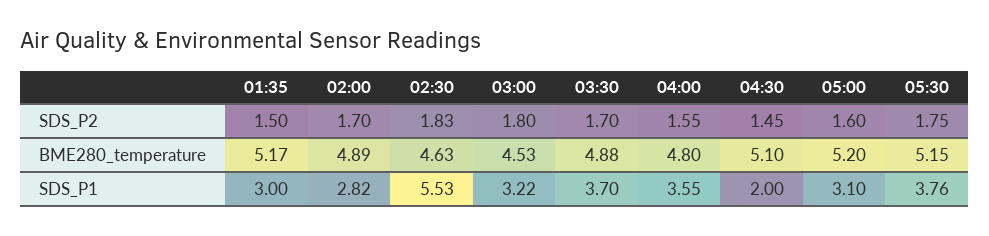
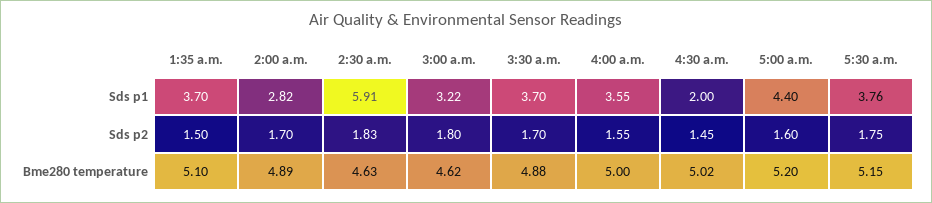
  {
    "01:35": {
      "SDS_P2": 1.5,
-     "BME280_temperature": 5.17,
+     "BME280_temperature": 5.1,
-     "SDS_P1": 3
+     "SDS_P1": 3.7
    },
    "02:00": {
      "SDS_P2": 1.7,
      "BME280_temperature": 4.89,
      "SDS_P1": 2.82
    },
    "02:30": {
      "SDS_P2": 1.83,
      "BME280_temperature": 4.63,
-     "SDS_P1": 5.53
+     "SDS_P1": 5.91
    },
    "03:00": {
      "SDS_P2": 1.8,
-     "BME280_temperature": 4.53,
+     "BME280_temperature": 4.62,
      "SDS_P1": 3.22
    },
    "03:30": {
      "SDS_P2": 1.7,
      "BME280_temperature": 4.88,
      "SDS_P1": 3.7
    },
    "04:00": {
      "SDS_P2": 1.55,
-     "BME280_temperature": 4.8,
+     "BME280_temperature": 5,
      "SDS_P1": 3.55
    },
    "04:30": {
      "SDS_P2": 1.45,
-     "BME280_temperature": 5.1,
+     "BME280_temperature": 5.02,
      "SDS_P1": 2
    },
    "05:00": {
      "SDS_P2": 1.6,
      "BME280_temperature": 5.2,
-     "SDS_P1": 3.1
+     "SDS_P1": 4.4
    },
    "05:30": {
      "SDS_P2": 1.75,
      "BME280_temperature": 5.15,
      "SDS_P1": 3.76
    }
  }

